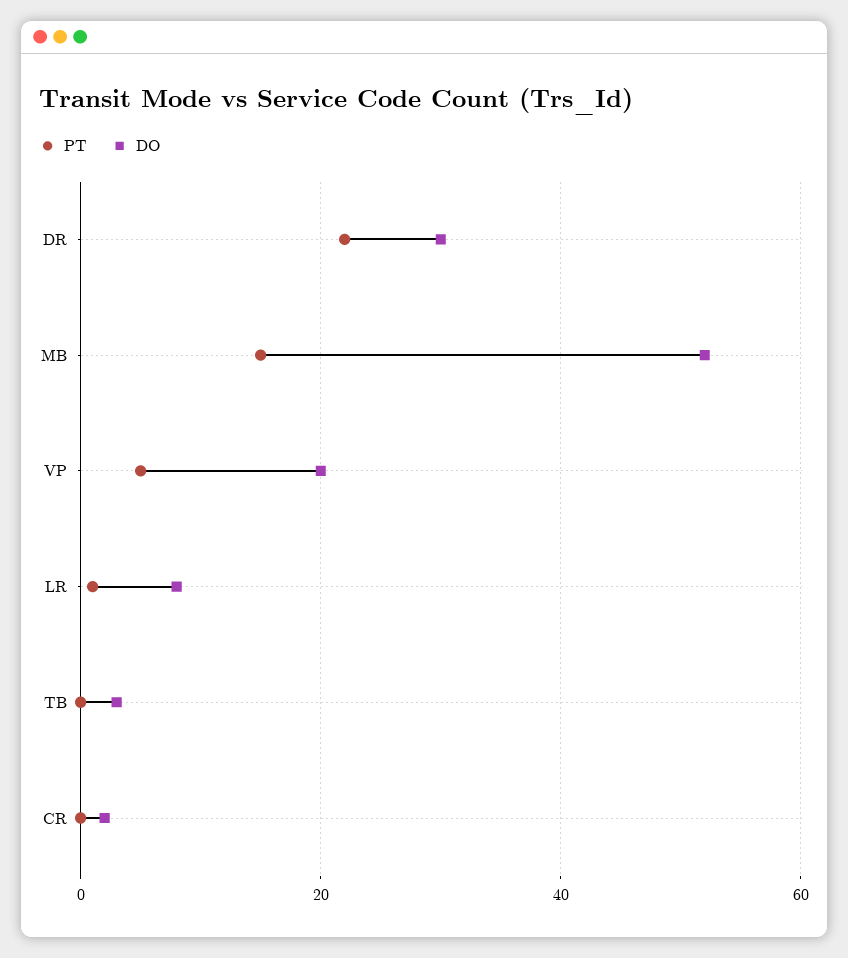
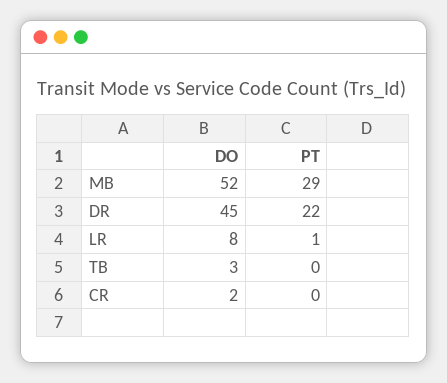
  {
    "PT": {
      "DR": 22,
-     "MB": 15,
+     "MB": 29,
-     "VP": 5,
      "LR": 1,
      "TB": 0,
      "CR": 0
    },
    "DO": {
-     "DR": 30,
+     "DR": 45,
      "MB": 52,
-     "VP": 20,
      "LR": 8,
      "TB": 3,
      "CR": 2
    }
  }

